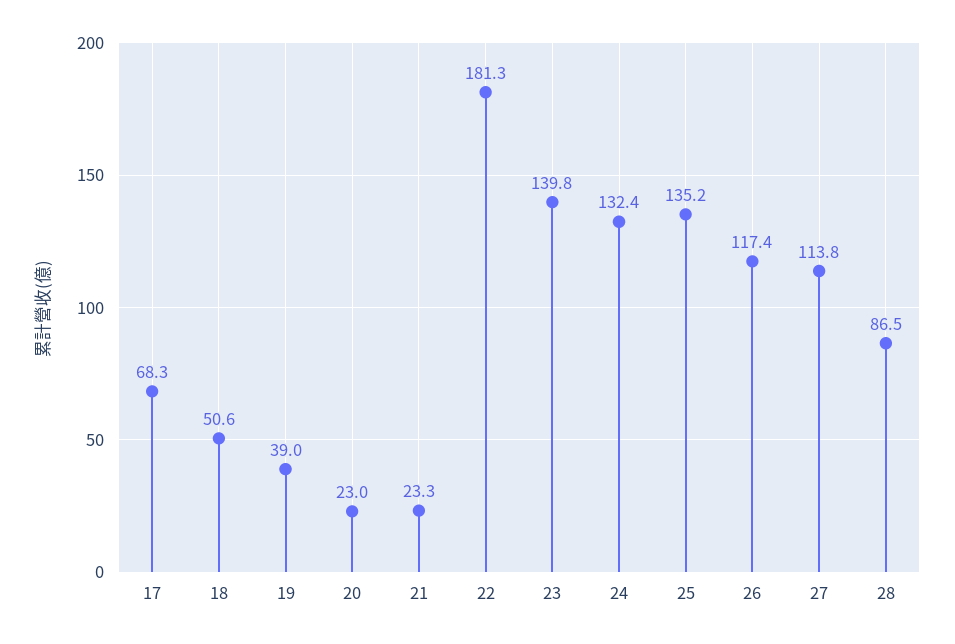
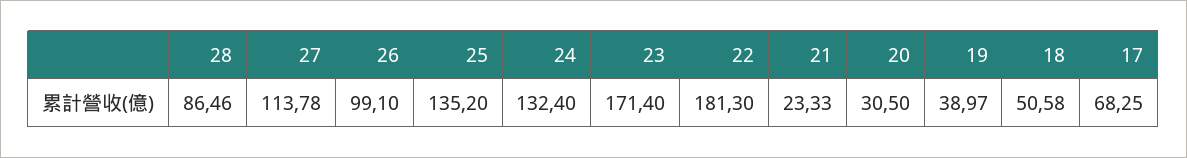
  {
    "17": 68.25,
    "18": 50.58,
    "19": 38.97,
-   "20": 23,
+   "20": 30.5,
    "21": 23.33,
    "22": 181.3,
-   "23": 139.8,
+   "23": 171.4,
    "24": 132.4,
    "25": 135.2,
-   "26": 117.4,
+   "26": 99.1,
    "27": 113.78,
    "28": 86.46
  }

